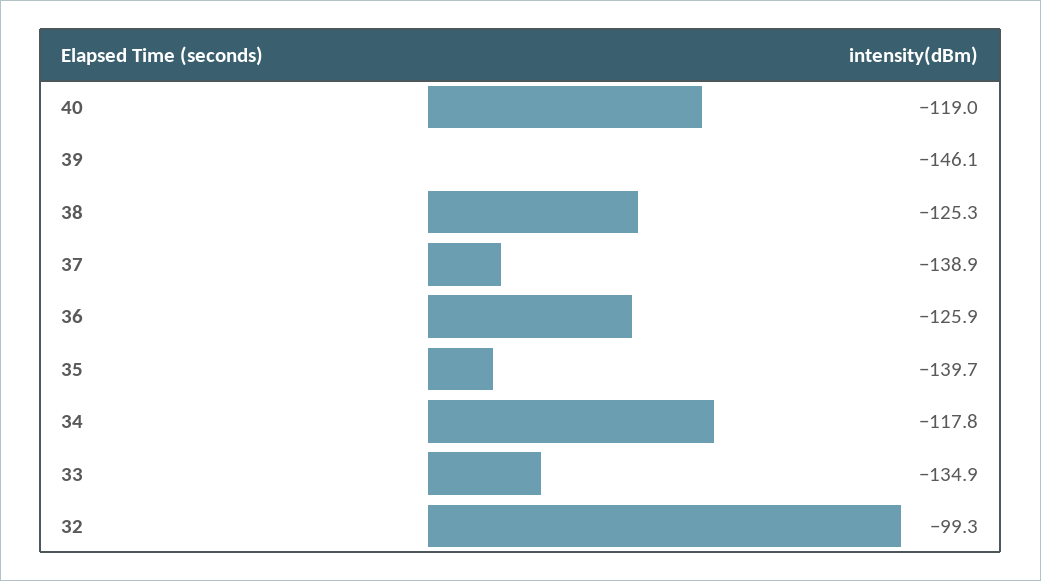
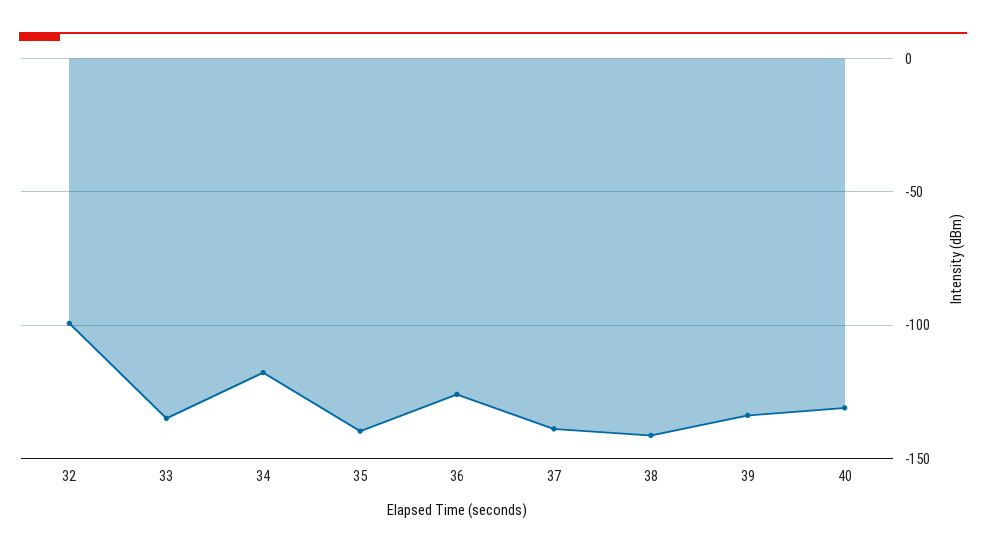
  {
-   "40": -119,
+   "40": -130,
-   "39": -146.1,
+   "39": -135,
-   "38": -125.3,
+   "38": -140,
    "37": -138.9,
    "36": -125.9,
    "35": -139.7,
    "34": -117.8,
    "33": -134.9,
    "32": -99.3
  }

